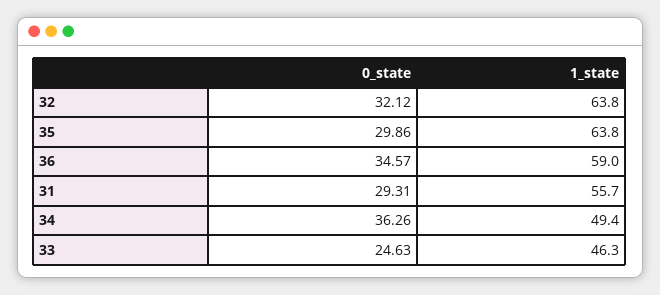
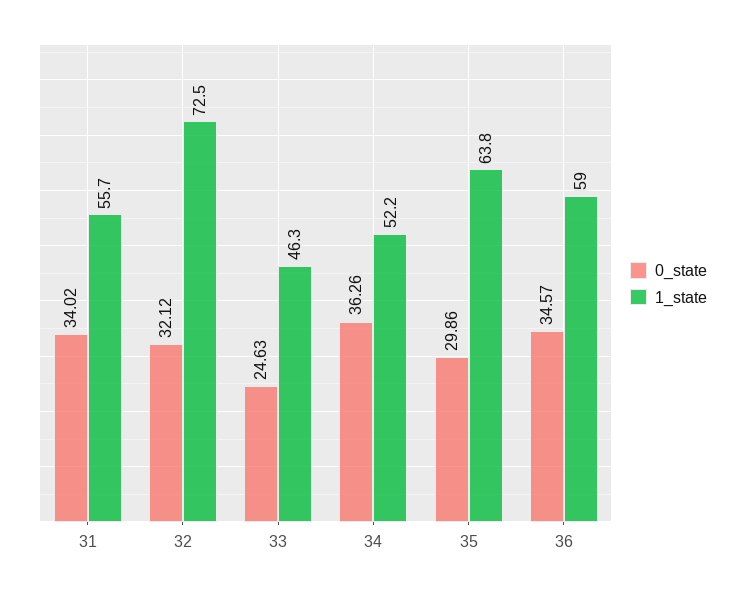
  {
    "0_state": {
      "32": 32.12,
      "35": 29.86,
      "36": 34.57,
-     "31": 29.31,
+     "31": 34.02,
      "34": 36.26,
      "33": 24.63
    },
    "1_state": {
-     "32": 63.8,
+     "32": 72.5,
      "35": 63.8,
      "36": 59,
      "31": 55.7,
-     "34": 49.4,
+     "34": 52.2,
      "33": 46.3
    }
  }

